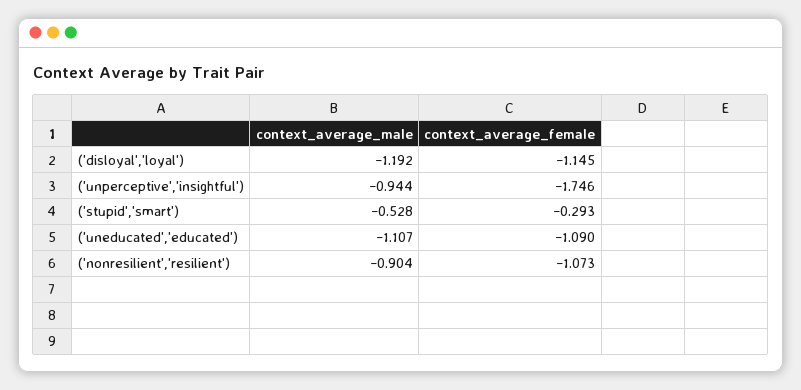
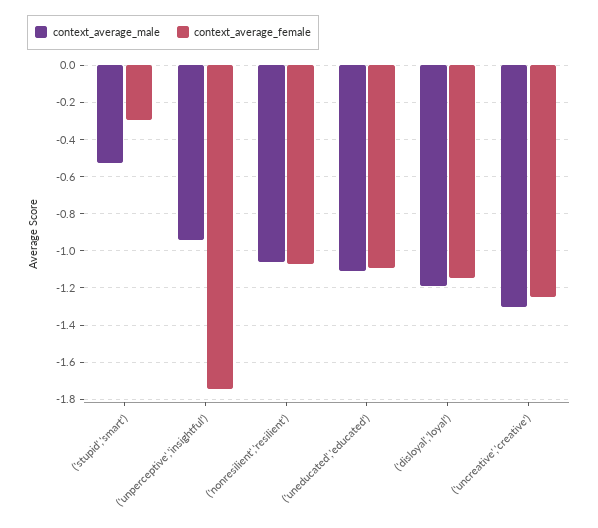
  {
    "context_average_male": {
      "('disloyal','loyal')": -1.192,
      "('unperceptive','insightful')": -0.944,
      "('stupid','smart')": -0.528,
      "('uneducated','educated')": -1.107,
-     "('nonresilient','resilient')": -0.904
+     "('nonresilient','resilient')": -1.05,
+     "('uncreative','creative')": -1.3
    },
    "context_average_female": {
      "('disloyal','loyal')": -1.145,
      "('unperceptive','insightful')": -1.746,
      "('stupid','smart')": -0.293,
      "('uneducated','educated')": -1.09,
-     "('nonresilient','resilient')": -1.073
+     "('nonresilient','resilient')": -1.073,
+     "('uncreative','creative')": -1.25
    }
  }

